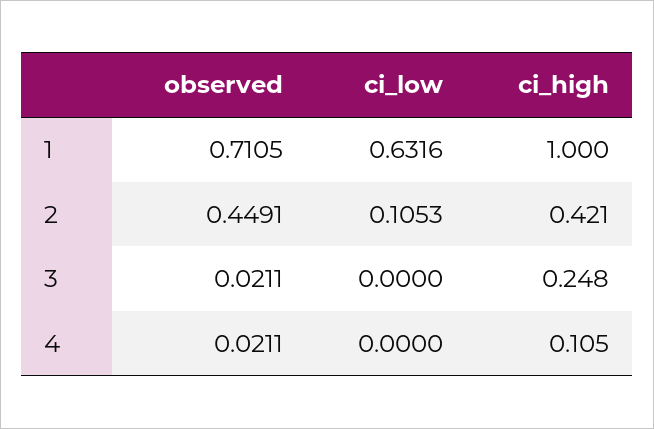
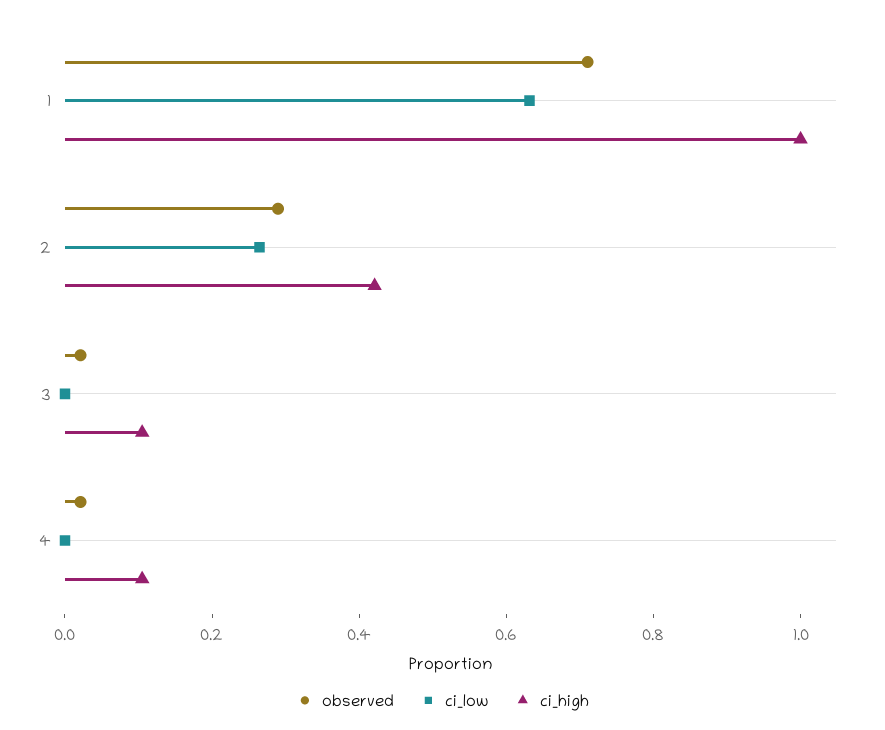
  {
    "observed": {
      "1": 0.7105,
-     "2": 0.4491,
+     "2": 0.3,
      "3": 0.0211,
      "4": 0.0211
    },
    "ci_low": {
      "1": 0.6316,
-     "2": 0.1053,
+     "2": 0.25,
      "3": 0,
      "4": 0
    },
    "ci_high": {
      "1": 1,
      "2": 0.421,
-     "3": 0.248,
+     "3": 0.1,
      "4": 0.105
    }
  }

